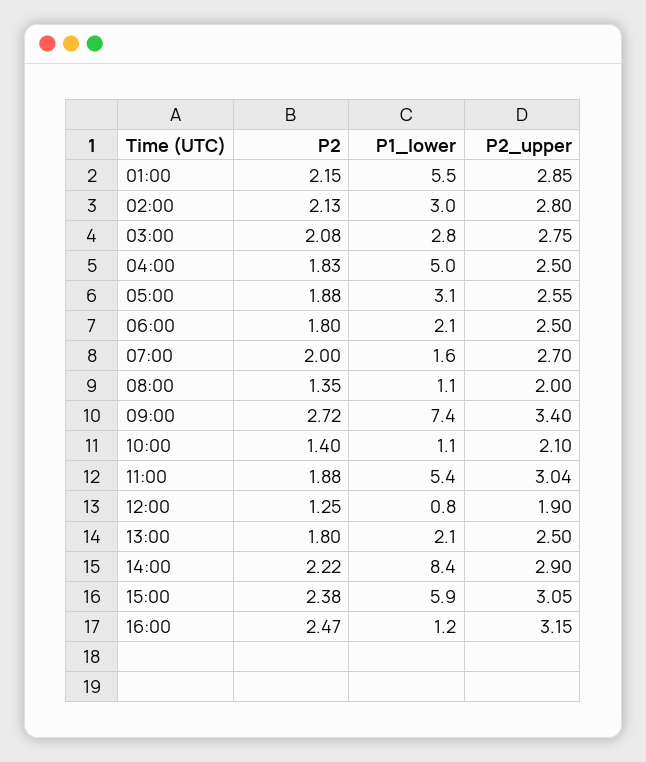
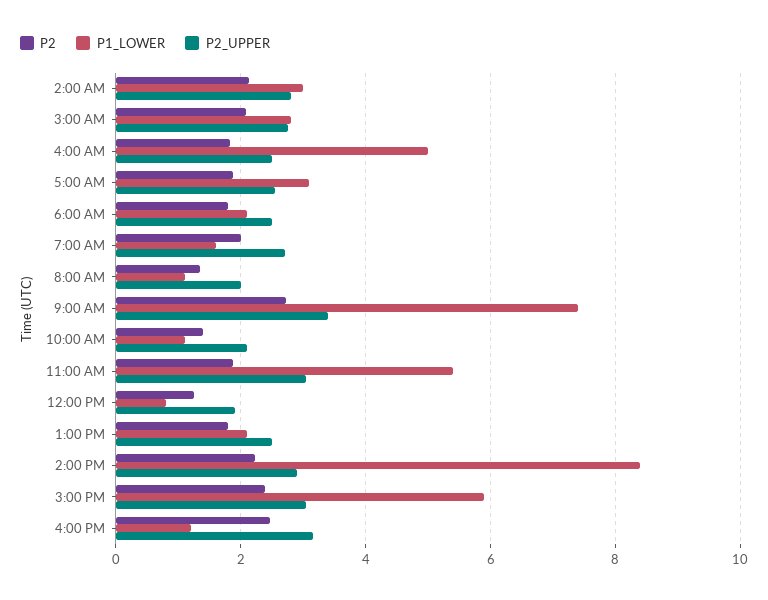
  {
    "P2": {
-     "01:00": 2.15,
      "02:00": 2.13,
      "03:00": 2.08,
      "04:00": 1.83,
      "05:00": 1.88,
      "06:00": 1.8,
      "07:00": 2,
      "08:00": 1.35,
      "09:00": 2.72,
      "10:00": 1.4,
      "11:00": 1.88,
      "12:00": 1.25,
      "13:00": 1.8,
      "14:00": 2.22,
      "15:00": 2.38,
      "16:00": 2.47
    },
    "P1_lower": {
-     "01:00": 5.5,
      "02:00": 3,
      "03:00": 2.8,
      "04:00": 5,
      "05:00": 3.1,
      "06:00": 2.1,
      "07:00": 1.6,
      "08:00": 1.1,
      "09:00": 7.4,
      "10:00": 1.1,
      "11:00": 5.4,
      "12:00": 0.8,
      "13:00": 2.1,
      "14:00": 8.4,
      "15:00": 5.9,
      "16:00": 1.2
    },
    "P2_upper": {
-     "01:00": 2.85,
      "02:00": 2.8,
      "03:00": 2.75,
      "04:00": 2.5,
      "05:00": 2.55,
      "06:00": 2.5,
      "07:00": 2.7,
      "08:00": 2,
      "09:00": 3.4,
      "10:00": 2.1,
      "11:00": 3.04,
      "12:00": 1.9,
      "13:00": 2.5,
      "14:00": 2.9,
      "15:00": 3.05,
      "16:00": 3.15
    }
  }

